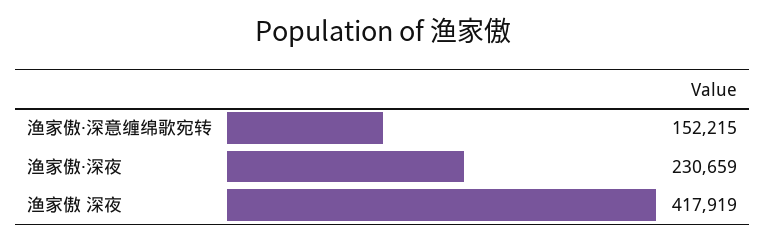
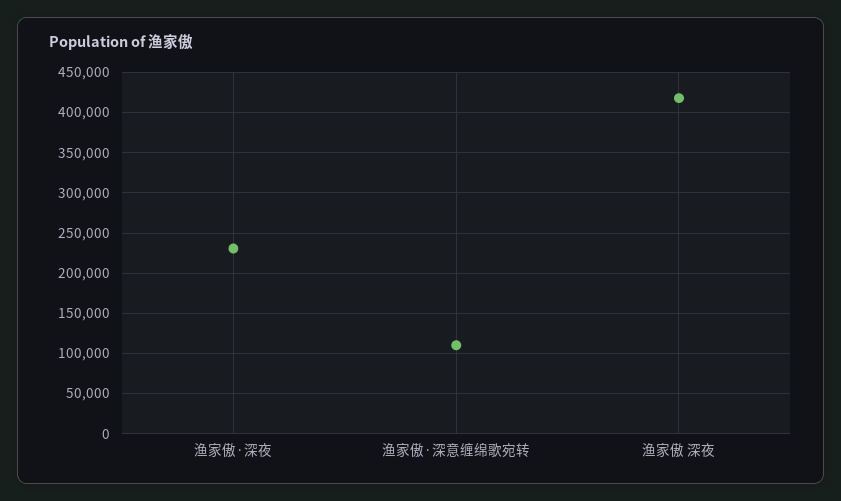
  {
-   "渔家傲·深意缠绵歌宛转": 152215,
+   "渔家傲·深意缠绵歌宛转": 110000,
    "渔家傲·深夜": 230659,
    "渔家傲 深夜": 417919
  }

